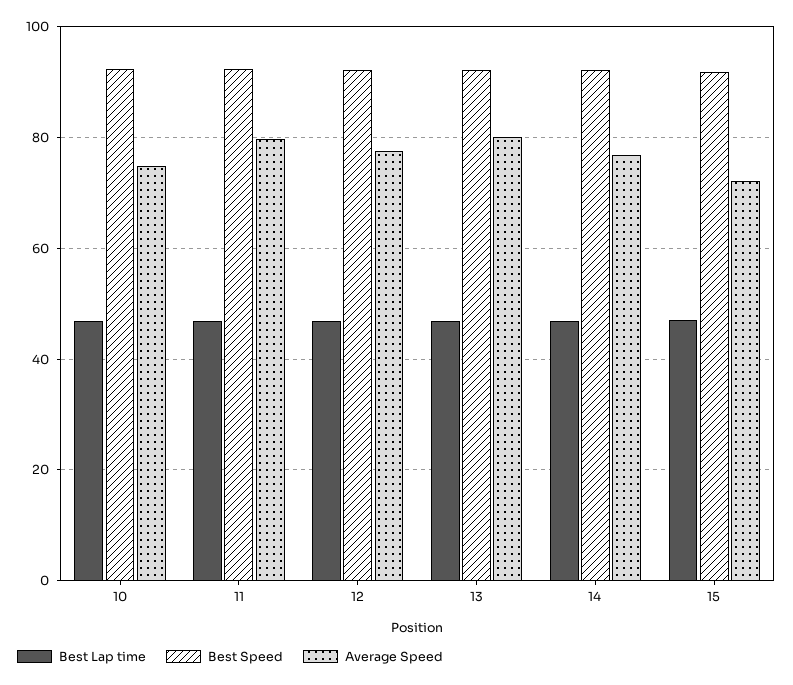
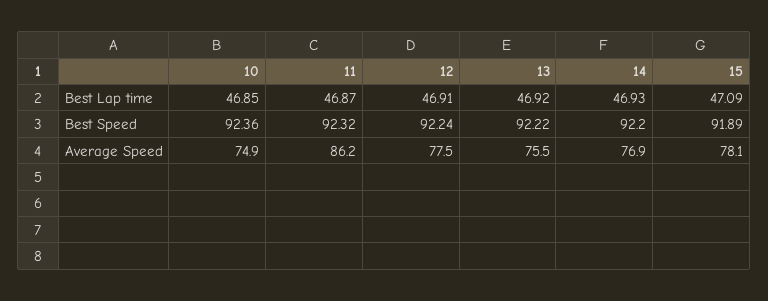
  {
    "Best Lap time": {
      "10": 46.85,
      "11": 46.87,
      "12": 46.91,
      "13": 46.92,
      "14": 46.93,
      "15": 47.09
    },
    "Best Speed": {
      "10": 92.36,
      "11": 92.32,
      "12": 92.24,
      "13": 92.22,
      "14": 92.2,
      "15": 91.89
    },
    "Average Speed": {
      "10": 74.9,
-     "11": 80,
+     "11": 86.2,
      "12": 77.5,
-     "13": 80,
+     "13": 75.5,
      "14": 76.9,
-     "15": 72
+     "15": 78.1
    }
  }

